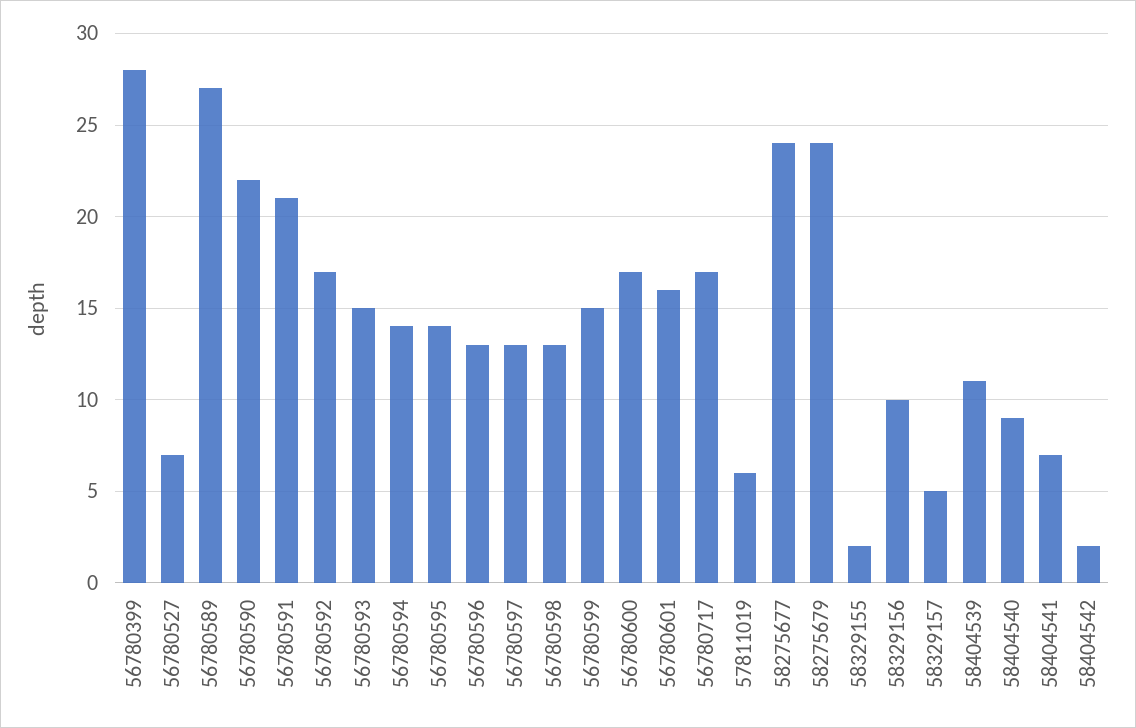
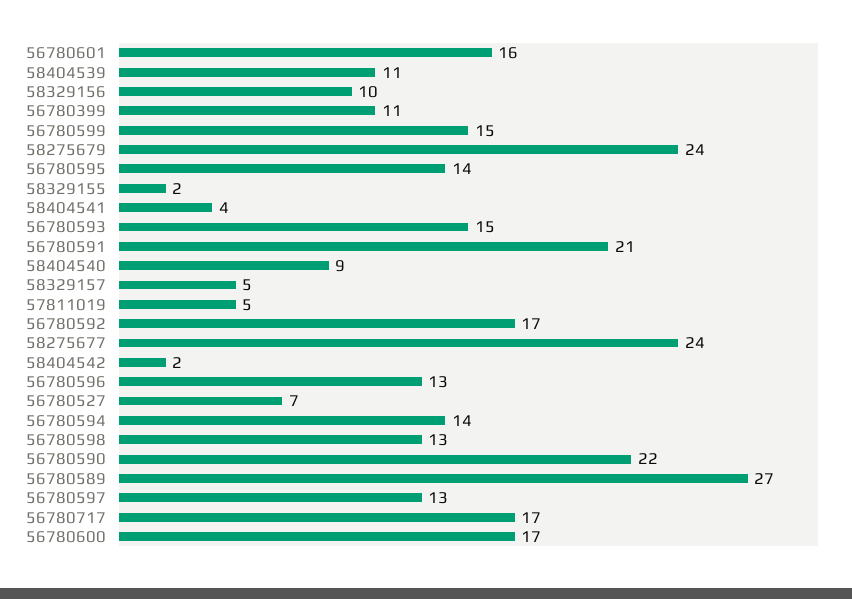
  {
-   "56780399": 28,
+   "56780399": 11,
    "56780527": 7,
    "56780589": 27,
    "56780590": 22,
    "56780591": 21,
    "56780592": 17,
    "56780593": 15,
    "56780594": 14,
    "56780595": 14,
    "56780596": 13,
    "56780597": 13,
    "56780598": 13,
    "56780599": 15,
    "56780600": 17,
    "56780601": 16,
    "56780717": 17,
-   "57811019": 6,
+   "57811019": 5,
    "58275677": 24,
    "58275679": 24,
    "58329155": 2,
    "58329156": 10,
    "58329157": 5,
    "58404539": 11,
    "58404540": 9,
-   "58404541": 7,
+   "58404541": 4,
    "58404542": 2
  }

